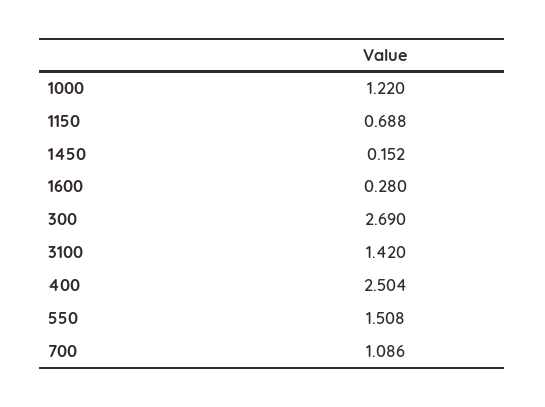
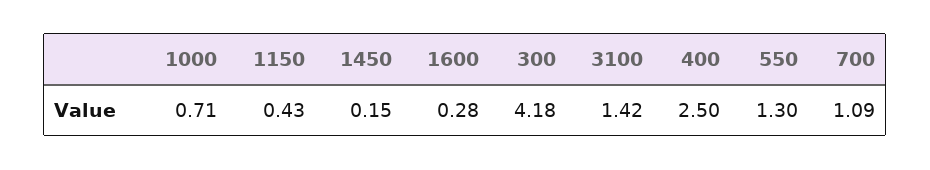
  {
-   "1000": 1.22,
+   "1000": 0.71,
-   "1150": 0.688,
+   "1150": 0.43,
    "1450": 0.152,
    "1600": 0.28,
-   "300": 2.69,
+   "300": 4.18,
    "3100": 1.42,
    "400": 2.504,
-   "550": 1.508,
+   "550": 1.3,
    "700": 1.086
  }

